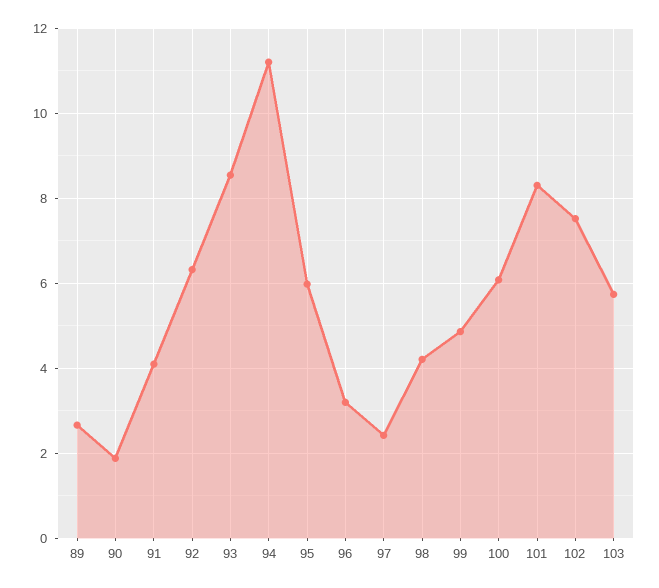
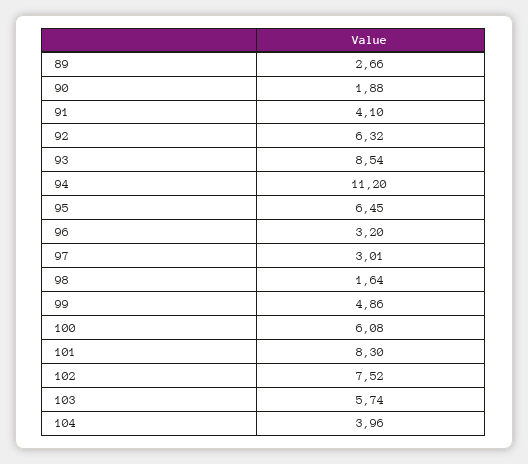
  {
    "89": 2.66,
    "90": 1.88,
    "91": 4.1,
    "92": 6.32,
    "93": 8.54,
    "94": 11.2,
-   "95": 6,
+   "95": 6.45,
    "96": 3.2,
-   "97": 2.4,
+   "97": 3.01,
-   "98": 4.2,
+   "98": 1.64,
    "99": 4.86,
    "100": 6.08,
    "101": 8.3,
    "102": 7.52,
-   "103": 5.74
+   "103": 5.74,
+   "104": 3.96
  }

